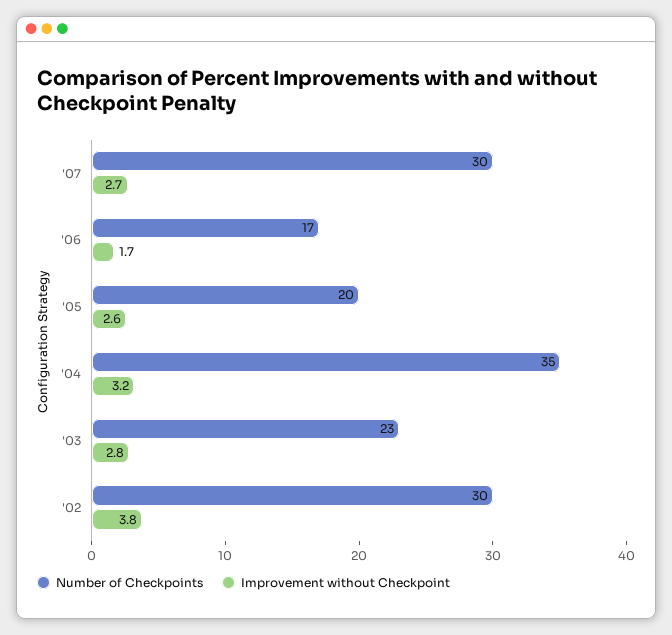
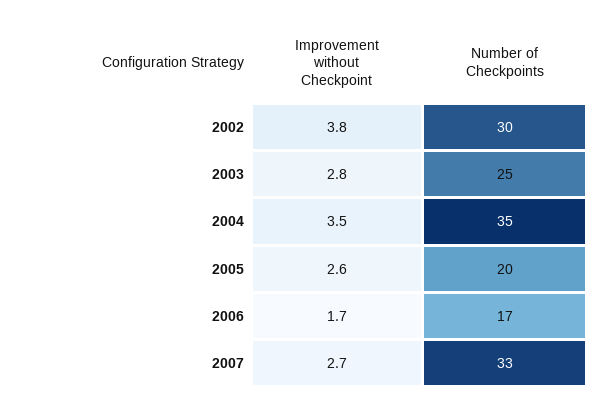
  {
    "Number of Checkpoints": {
-     "'07": 30,
+     "'07": 33,
      "'06": 17,
      "'05": 20,
      "'04": 35,
-     "'03": 23,
+     "'03": 25,
      "'02": 30
    },
    "Improvement without Checkpoint": {
      "'07": 2.7,
      "'06": 1.7,
      "'05": 2.6,
-     "'04": 3.2,
+     "'04": 3.5,
      "'03": 2.8,
      "'02": 3.8
    }
  }

